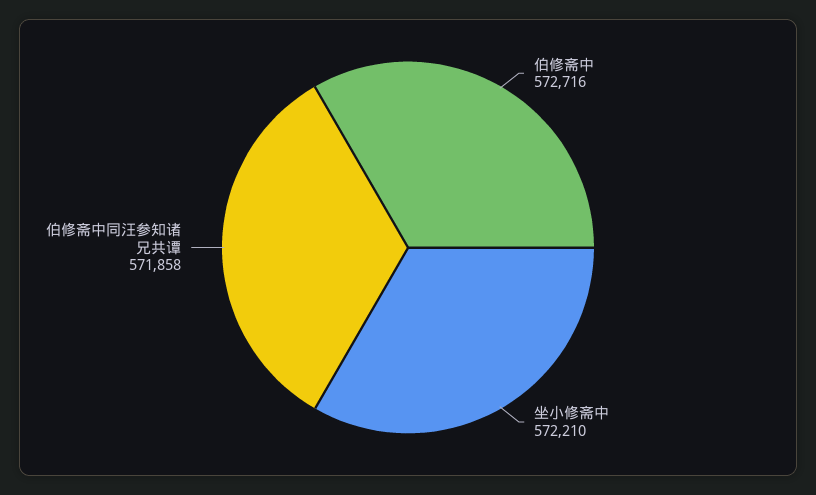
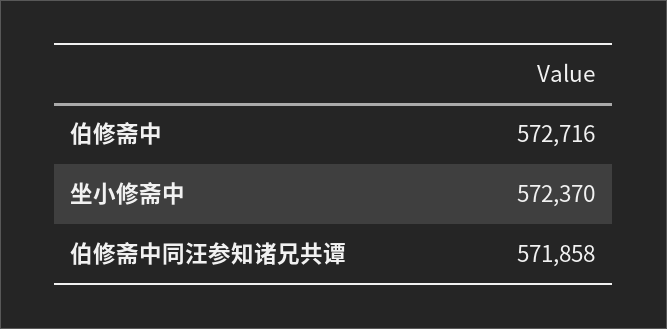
  {
    "伯修斋中": 572716,
-   "坐小修斋中": 572210,
+   "坐小修斋中": 572370,
    "伯修斋中同汪参知诸兄共谭": 571858
  }

